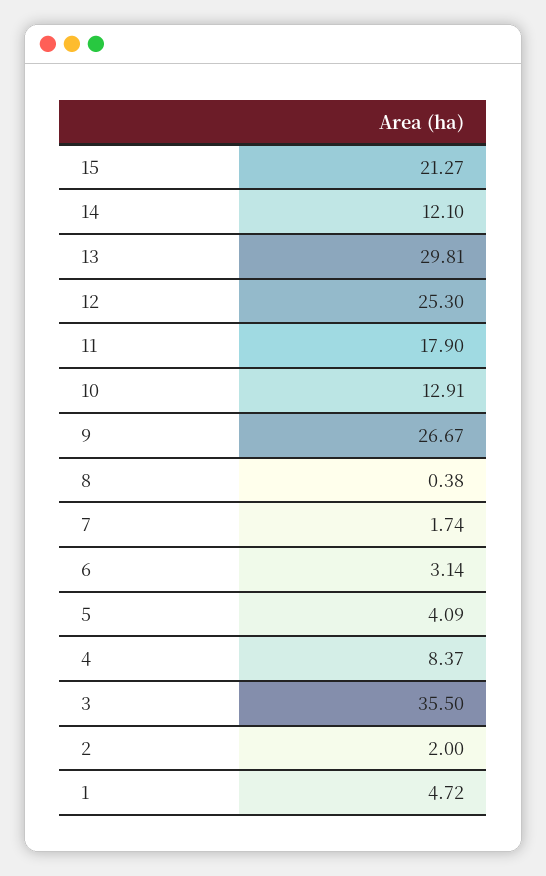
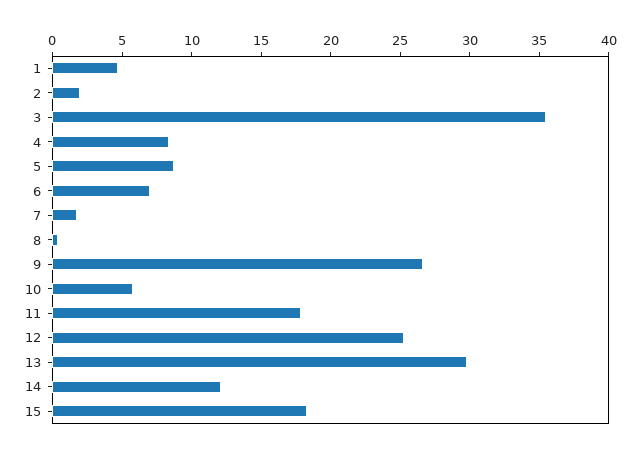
  {
-   "15": 21.27,
+   "15": 18,
    "14": 12.1,
    "13": 29.81,
    "12": 25.3,
    "11": 17.9,
-   "10": 12.91,
+   "10": 6,
    "9": 26.67,
    "8": 0.38,
    "7": 1.74,
-   "6": 3.14,
+   "6": 7,
-   "5": 4.09,
+   "5": 9,
    "4": 8.37,
    "3": 35.5,
    "2": 2,
    "1": 4.72
  }

